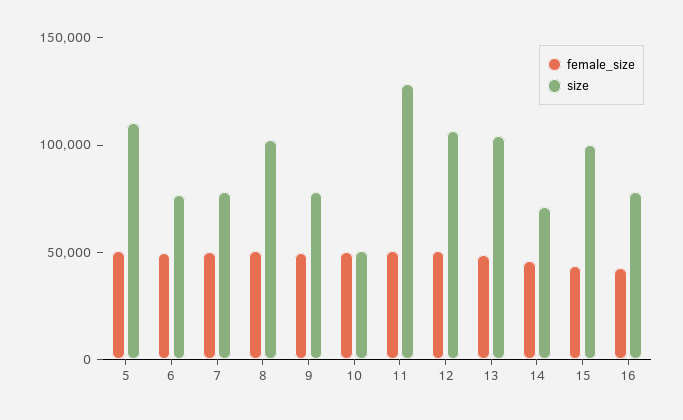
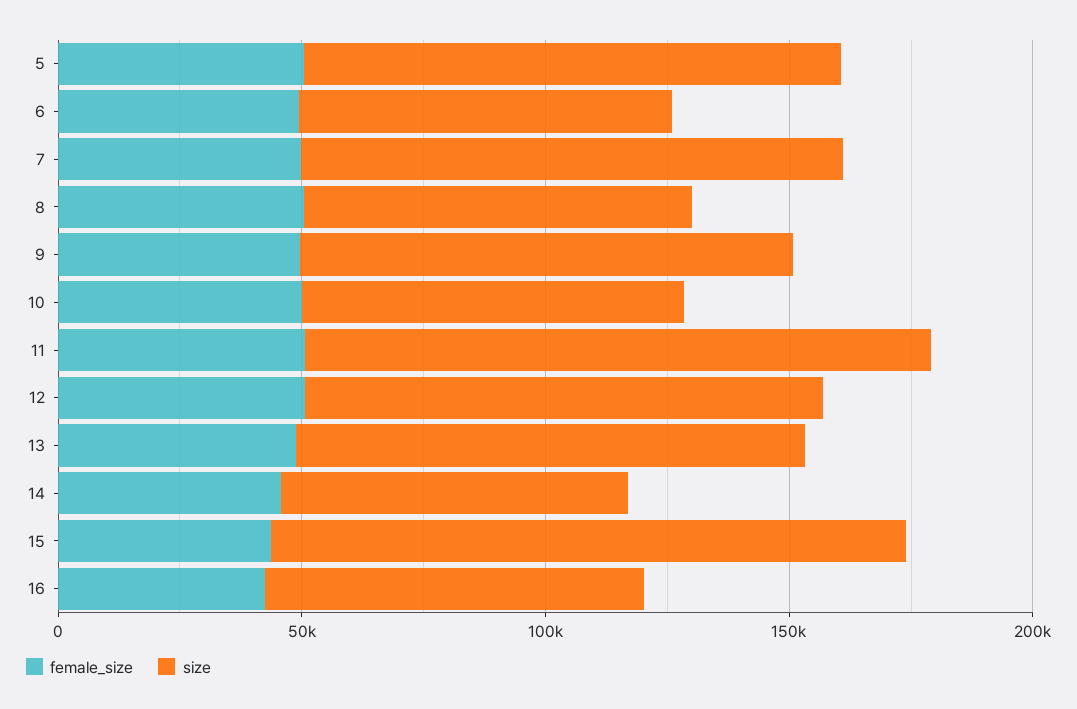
  {
    "female_size": {
      "5": 50000,
      "6": 50000,
      "7": 50000,
      "8": 50000,
      "9": 50000,
      "10": 50000,
      "11": 50000,
      "12": 50000,
      "13": 50000,
      "14": 50000,
      "15": 40000,
      "16": 40000
    },
    "size": {
      "5": 110000,
      "6": 80000,
-     "7": 80000,
+     "7": 110000,
-     "8": 100000,
+     "8": 80000,
-     "9": 80000,
+     "9": 100000,
-     "10": 50000,
+     "10": 80000,
      "11": 130000,
      "12": 110000,
      "13": 100000,
      "14": 70000,
-     "15": 100000,
+     "15": 130000,
      "16": 80000
    }
  }

